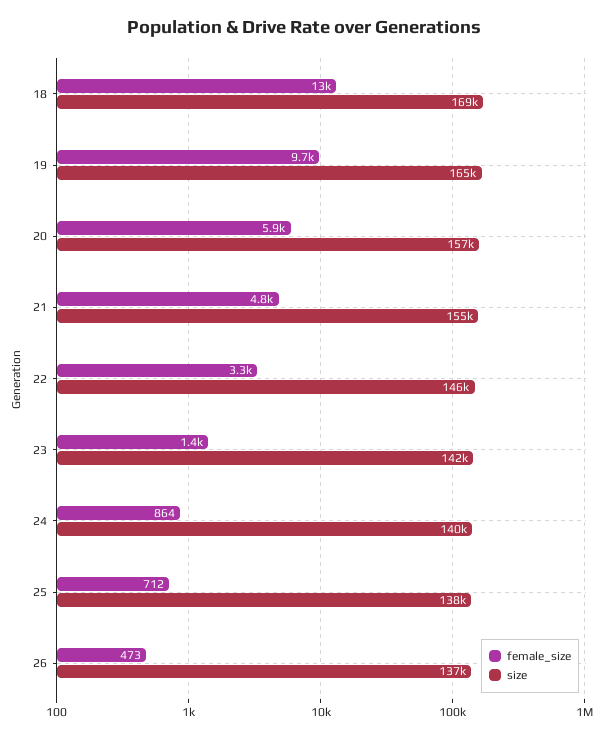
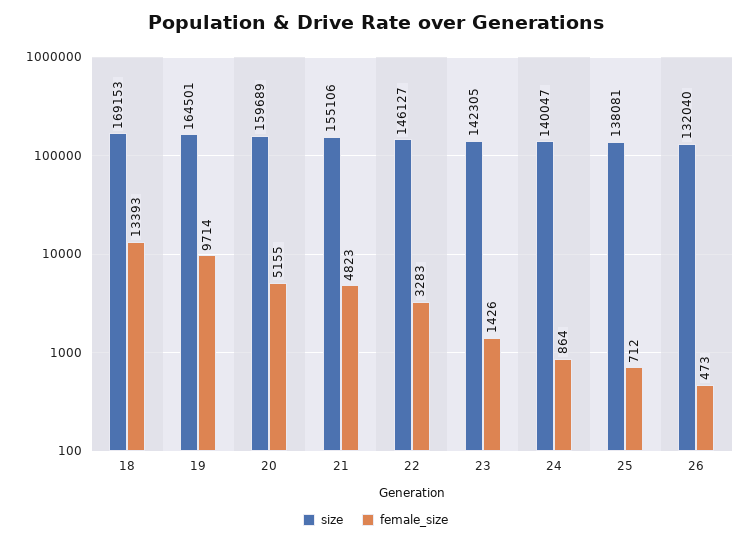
  {
    "female_size": {
      "18": 13393,
      "19": 9714,
-     "20": 5900,
+     "20": 5155,
      "21": 4823,
      "22": 3283,
      "23": 1426,
      "24": 864,
      "25": 712,
      "26": 473
    },
    "size": {
      "18": 169153,
      "19": 164501,
-     "20": 157000,
+     "20": 159689,
      "21": 155106,
      "22": 146127,
      "23": 142305,
      "24": 140047,
      "25": 138081,
-     "26": 137000
+     "26": 132040
    }
  }

